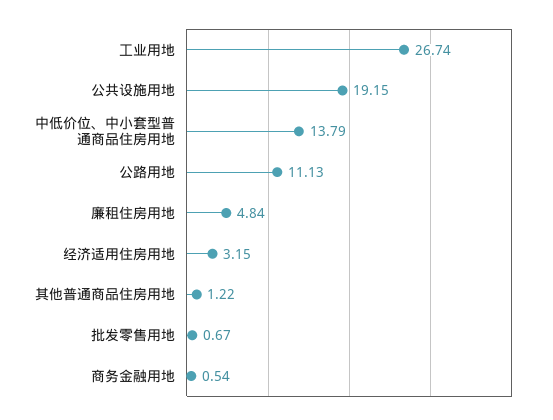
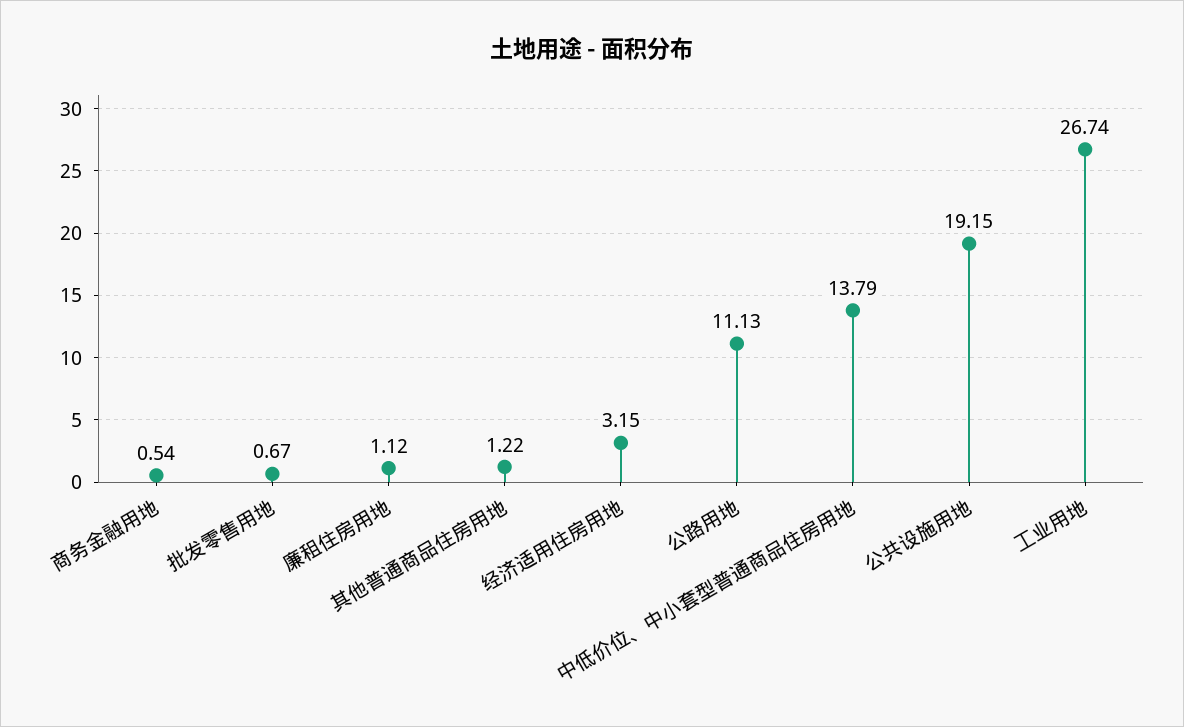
  {
    "工业用地": 26.74,
    "公共设施用地": 19.15,
    "中低价位、中小套型普通商品住房用地": 13.79,
    "公路用地": 11.13,
-   "廉租住房用地": 4.84,
+   "廉租住房用地": 1.12,
    "经济适用住房用地": 3.15,
    "其他普通商品住房用地": 1.22,
    "批发零售用地": 0.67,
    "商务金融用地": 0.54
  }

